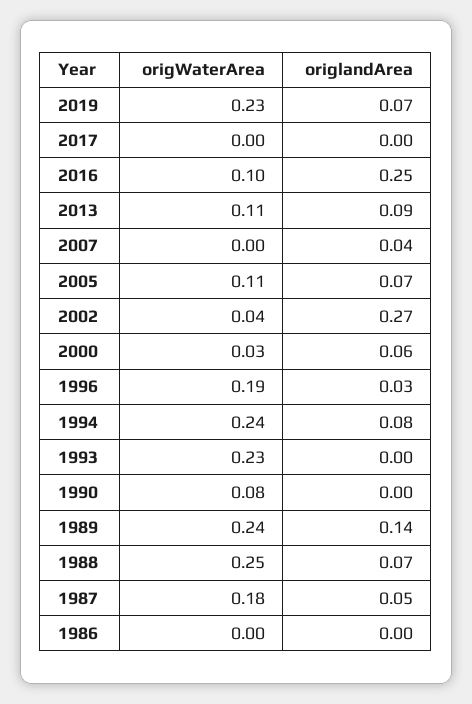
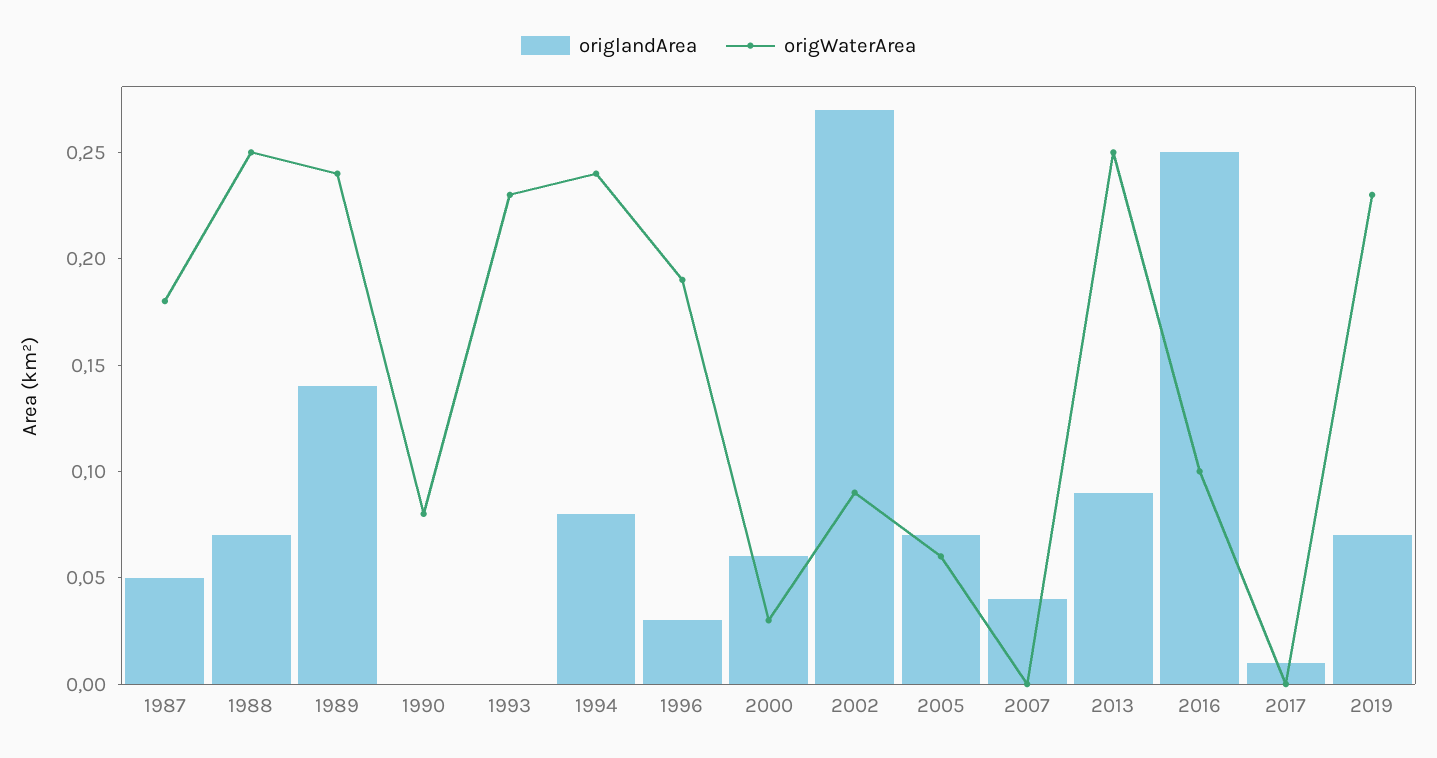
  {
    "origWaterArea": {
      "2019": 0.23,
      "2017": 0,
      "2016": 0.1,
-     "2013": 0.11,
+     "2013": 0.25,
      "2007": 0,
-     "2005": 0.11,
+     "2005": 0.06,
-     "2002": 0.04,
+     "2002": 0.09,
      "2000": 0.03,
      "1996": 0.19,
      "1994": 0.24,
      "1993": 0.23,
      "1990": 0.08,
      "1989": 0.24,
      "1988": 0.25,
-     "1987": 0.18,
+     "1987": 0.18
-     "1986": 0
    },
    "origlandArea": {
      "2019": 0.07,
-     "2017": 0,
+     "2017": 0.01,
      "2016": 0.25,
      "2013": 0.09,
      "2007": 0.04,
      "2005": 0.07,
      "2002": 0.27,
      "2000": 0.06,
      "1996": 0.03,
      "1994": 0.08,
      "1993": 0,
      "1990": 0,
      "1989": 0.14,
      "1988": 0.07,
-     "1987": 0.05,
+     "1987": 0.05
-     "1986": 0
    }
  }

